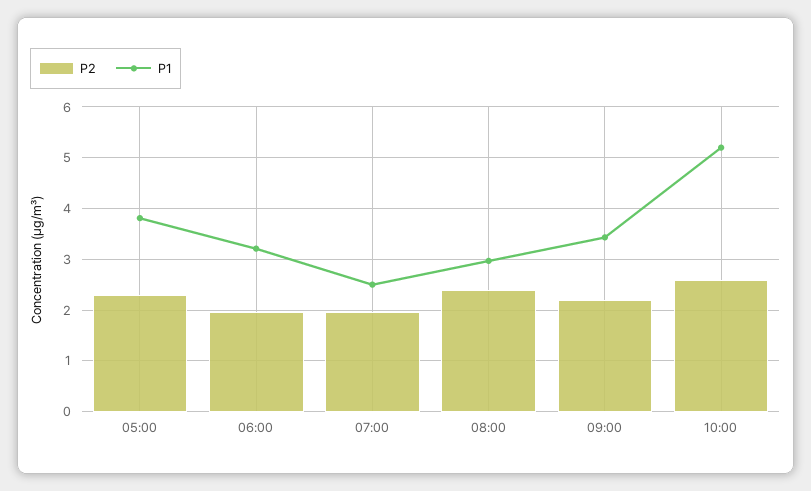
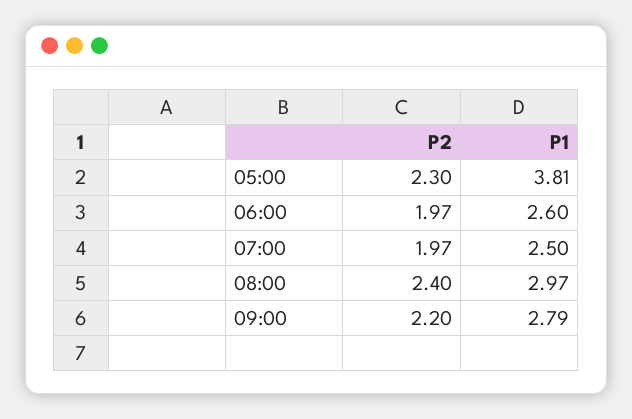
  {
    "P2": {
      "05:00": 2.3,
      "06:00": 1.97,
      "07:00": 1.97,
      "08:00": 2.4,
-     "09:00": 2.2,
+     "09:00": 2.2
-     "10:00": 2.6
    },
    "P1": {
      "05:00": 3.81,
-     "06:00": 3.2,
+     "06:00": 2.6,
      "07:00": 2.5,
      "08:00": 2.97,
-     "09:00": 3.4,
+     "09:00": 2.79
-     "10:00": 5.2
    }
  }

